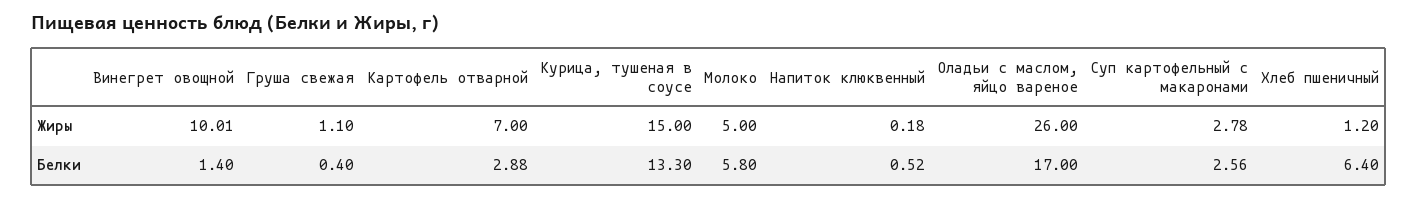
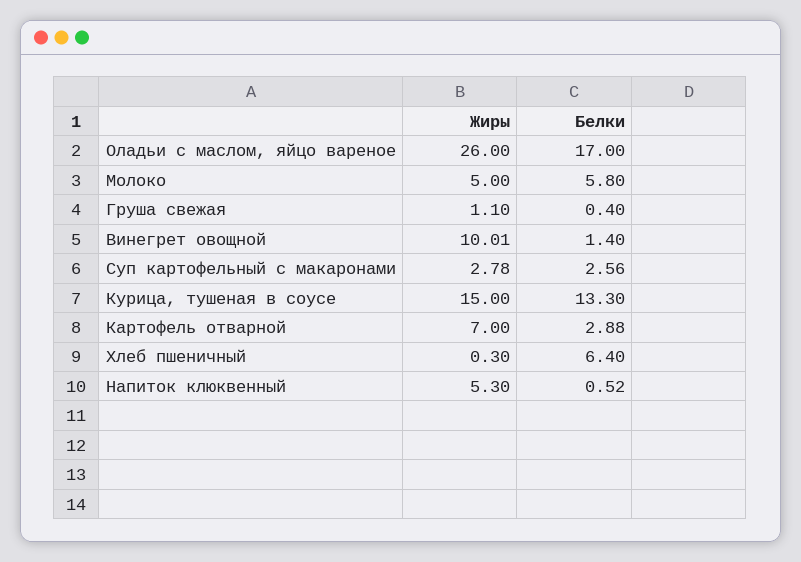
  {
    "Винегрет овощной": {
      "Жиры": 10.01,
      "Белки": 1.4
    },
    "Груша свежая": {
      "Жиры": 1.1,
      "Белки": 0.4
    },
    "Картофель отварной": {
      "Жиры": 7,
      "Белки": 2.88
    },
    "Курица, тушеная в соусе": {
      "Жиры": 15,
      "Белки": 13.3
    },
    "Молоко": {
      "Жиры": 5,
      "Белки": 5.8
    },
    "Напиток клюквенный": {
-     "Жиры": 0.18,
+     "Жиры": 5.3,
      "Белки": 0.52
    },
    "Оладьи с маслом, яйцо вареное": {
      "Жиры": 26,
      "Белки": 17
    },
    "Суп картофельный с макаронами": {
      "Жиры": 2.78,
      "Белки": 2.56
    },
    "Хлеб пшеничный": {
-     "Жиры": 1.2,
+     "Жиры": 0.3,
      "Белки": 6.4
    }
  }

